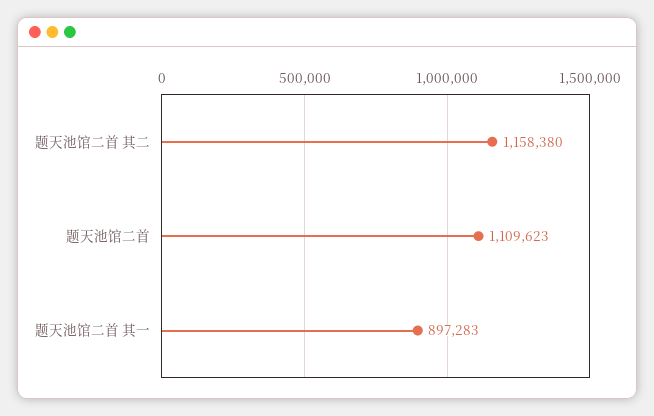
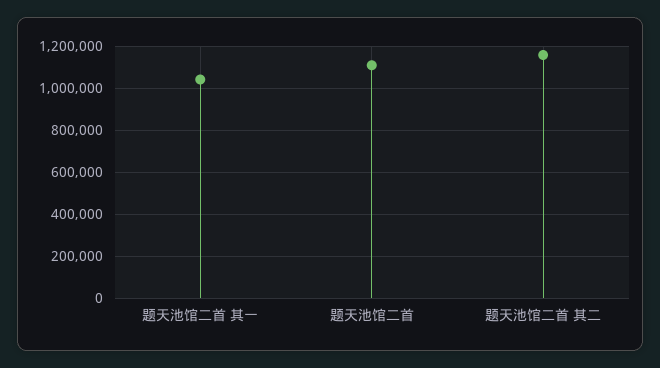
  {
    "题天池馆二首 其二": 1158380,
    "题天池馆二首": 1109623,
-   "题天池馆二首 其一": 897283
+   "题天池馆二首 其一": 1050000
  }

